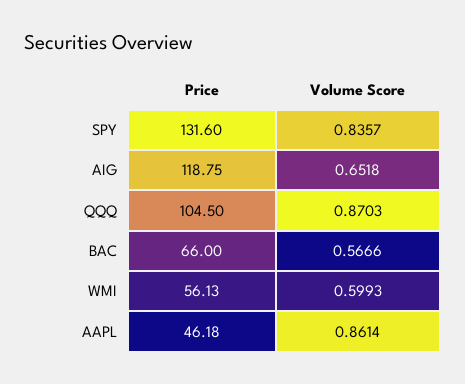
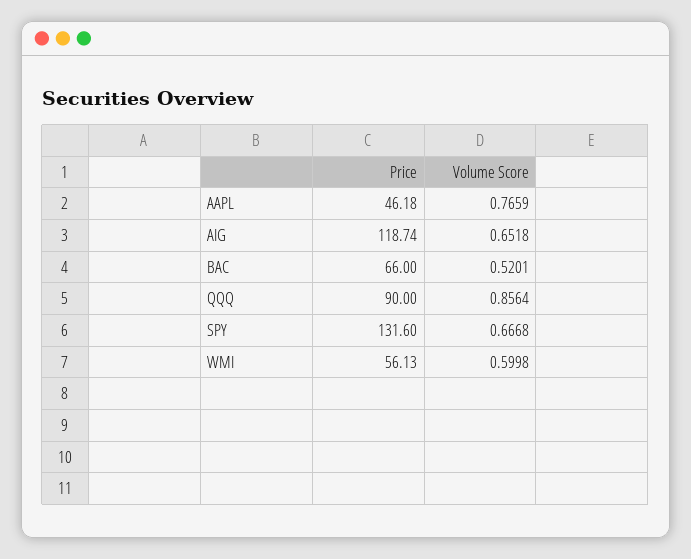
  {
    "Price": {
      "SPY": 131.6,
-     "AIG": 118.75,
+     "AIG": 118.74,
-     "QQQ": 104.5,
+     "QQQ": 90,
      "BAC": 66,
      "WMI": 56.13,
      "AAPL": 46.18
    },
    "Volume Score": {
-     "SPY": 0.8357,
+     "SPY": 0.6668,
      "AIG": 0.6518,
-     "QQQ": 0.8703,
+     "QQQ": 0.8564,
-     "BAC": 0.5666,
+     "BAC": 0.5201,
-     "WMI": 0.5993,
+     "WMI": 0.5998,
-     "AAPL": 0.8614
+     "AAPL": 0.7659
    }
  }

